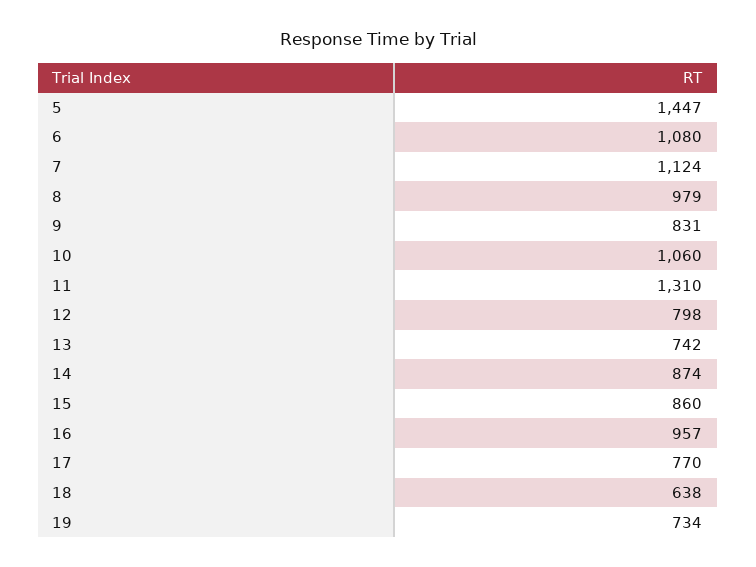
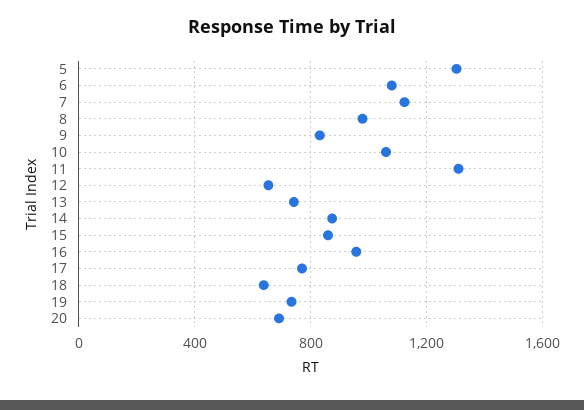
  {
-   "5": 1447,
+   "5": 1300,
    "6": 1080,
    "7": 1124,
    "8": 979,
    "9": 831,
    "10": 1060,
    "11": 1310,
-   "12": 798,
+   "12": 650,
    "13": 742,
    "14": 874,
    "15": 860,
    "16": 957,
    "17": 770,
    "18": 638,
-   "19": 734
+   "19": 734,
+   "20": 700
  }

